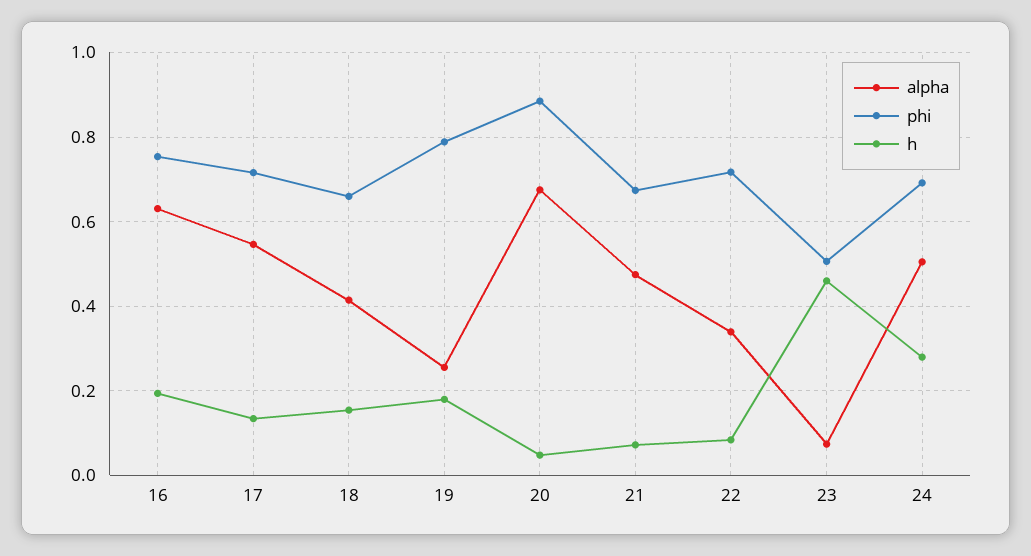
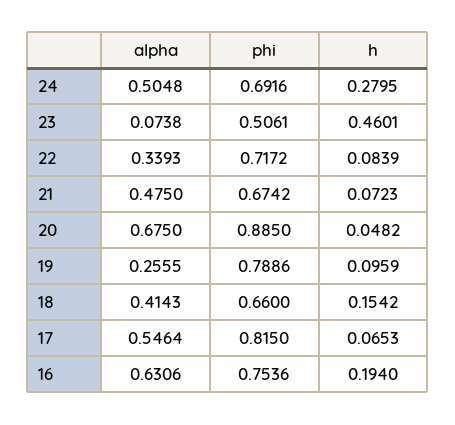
  {
    "alpha": {
      "16": 0.6306,
      "17": 0.5464,
      "18": 0.4143,
      "19": 0.2555,
      "20": 0.675,
      "21": 0.475,
      "22": 0.3393,
      "23": 0.0738,
      "24": 0.5048
    },
    "phi": {
      "16": 0.7536,
-     "17": 0.72,
+     "17": 0.815,
      "18": 0.66,
      "19": 0.7886,
      "20": 0.885,
      "21": 0.6742,
      "22": 0.7172,
      "23": 0.5061,
      "24": 0.6916
    },
    "h": {
      "16": 0.194,
-     "17": 0.14,
+     "17": 0.0653,
      "18": 0.1542,
-     "19": 0.18,
+     "19": 0.0959,
      "20": 0.0482,
      "21": 0.0723,
      "22": 0.0839,
      "23": 0.4601,
      "24": 0.2795
    }
  }

